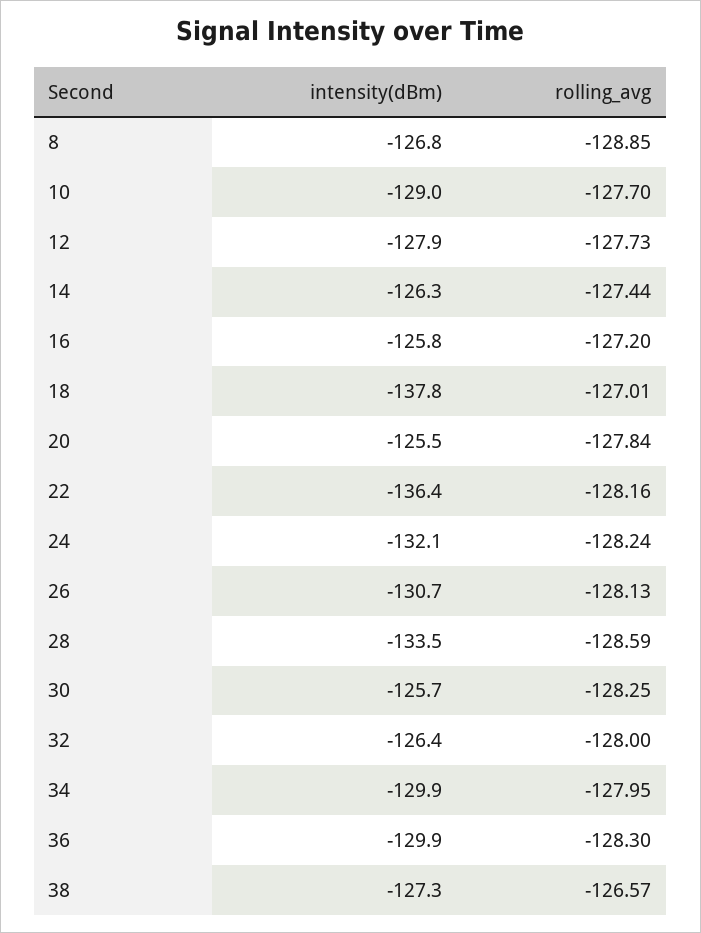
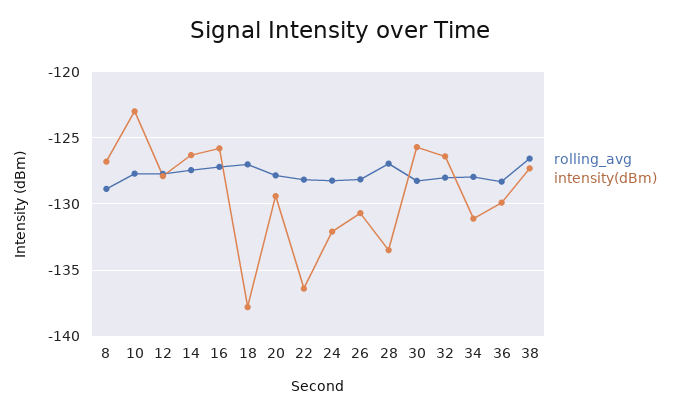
  {
    "intensity(dBm)": {
      "8": -126.8,
-     "10": -129,
+     "10": -123,
      "12": -127.9,
      "14": -126.3,
      "16": -125.8,
      "18": -137.8,
-     "20": -125.5,
+     "20": -129.5,
      "22": -136.4,
      "24": -132.1,
      "26": -130.7,
      "28": -133.5,
      "30": -125.7,
      "32": -126.4,
-     "34": -129.9,
+     "34": -131,
      "36": -129.9,
      "38": -127.3
    },
    "rolling_avg": {
      "8": -128.85,
      "10": -127.7,
      "12": -127.73,
      "14": -127.44,
      "16": -127.2,
      "18": -127.01,
      "20": -127.84,
      "22": -128.16,
      "24": -128.24,
      "26": -128.13,
-     "28": -128.59,
+     "28": -127,
      "30": -128.25,
      "32": -128,
      "34": -127.95,
      "36": -128.3,
      "38": -126.57
    }
  }

